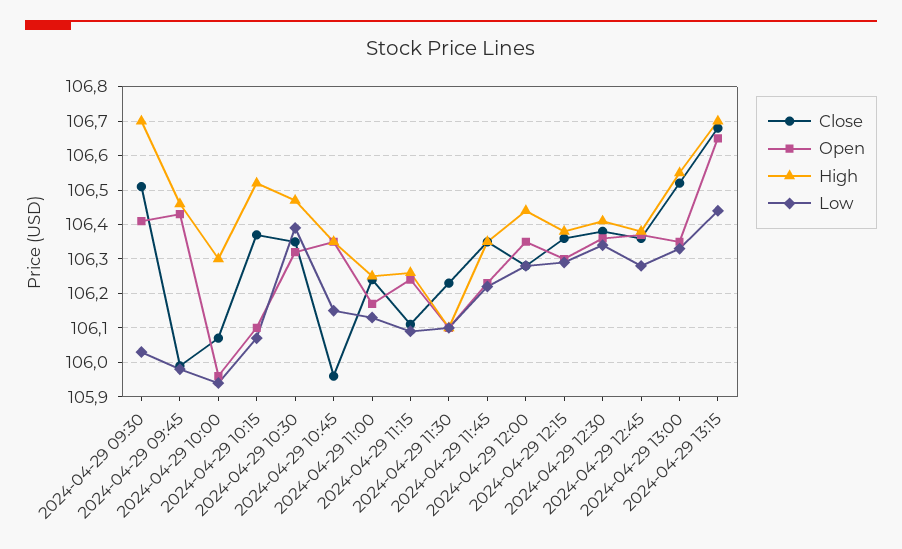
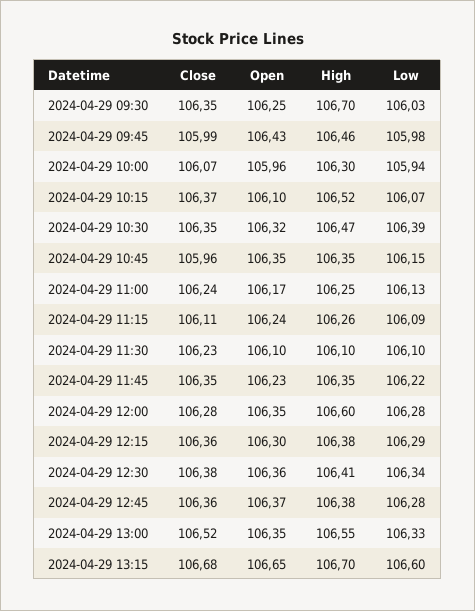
  {
    "Close": {
-     "2024-04-29 09:30": 106.5,
+     "2024-04-29 09:30": 106.35,
      "2024-04-29 09:45": 105.99,
      "2024-04-29 10:00": 106.07,
      "2024-04-29 10:15": 106.37,
      "2024-04-29 10:30": 106.35,
      "2024-04-29 10:45": 105.96,
      "2024-04-29 11:00": 106.24,
      "2024-04-29 11:15": 106.11,
      "2024-04-29 11:30": 106.23,
      "2024-04-29 11:45": 106.35,
      "2024-04-29 12:00": 106.28,
      "2024-04-29 12:15": 106.36,
      "2024-04-29 12:30": 106.38,
      "2024-04-29 12:45": 106.36,
      "2024-04-29 13:00": 106.52,
      "2024-04-29 13:15": 106.68
    },
    "Open": {
-     "2024-04-29 09:30": 106.4,
+     "2024-04-29 09:30": 106.25,
      "2024-04-29 09:45": 106.43,
      "2024-04-29 10:00": 105.96,
      "2024-04-29 10:15": 106.1,
      "2024-04-29 10:30": 106.32,
      "2024-04-29 10:45": 106.35,
      "2024-04-29 11:00": 106.17,
      "2024-04-29 11:15": 106.24,
      "2024-04-29 11:30": 106.1,
      "2024-04-29 11:45": 106.23,
      "2024-04-29 12:00": 106.35,
      "2024-04-29 12:15": 106.3,
      "2024-04-29 12:30": 106.36,
      "2024-04-29 12:45": 106.37,
      "2024-04-29 13:00": 106.35,
      "2024-04-29 13:15": 106.65
    },
    "High": {
      "2024-04-29 09:30": 106.7,
      "2024-04-29 09:45": 106.46,
      "2024-04-29 10:00": 106.3,
      "2024-04-29 10:15": 106.52,
      "2024-04-29 10:30": 106.47,
      "2024-04-29 10:45": 106.35,
      "2024-04-29 11:00": 106.25,
      "2024-04-29 11:15": 106.26,
      "2024-04-29 11:30": 106.1,
      "2024-04-29 11:45": 106.35,
-     "2024-04-29 12:00": 106.45,
+     "2024-04-29 12:00": 106.6,
      "2024-04-29 12:15": 106.38,
      "2024-04-29 12:30": 106.41,
      "2024-04-29 12:45": 106.38,
      "2024-04-29 13:00": 106.55,
      "2024-04-29 13:15": 106.7
    },
    "Low": {
      "2024-04-29 09:30": 106.03,
      "2024-04-29 09:45": 105.98,
      "2024-04-29 10:00": 105.94,
      "2024-04-29 10:15": 106.07,
      "2024-04-29 10:30": 106.39,
      "2024-04-29 10:45": 106.15,
      "2024-04-29 11:00": 106.13,
      "2024-04-29 11:15": 106.09,
      "2024-04-29 11:30": 106.1,
      "2024-04-29 11:45": 106.22,
      "2024-04-29 12:00": 106.28,
      "2024-04-29 12:15": 106.29,
      "2024-04-29 12:30": 106.34,
      "2024-04-29 12:45": 106.28,
      "2024-04-29 13:00": 106.33,
-     "2024-04-29 13:15": 106.45
+     "2024-04-29 13:15": 106.6
    }
  }

